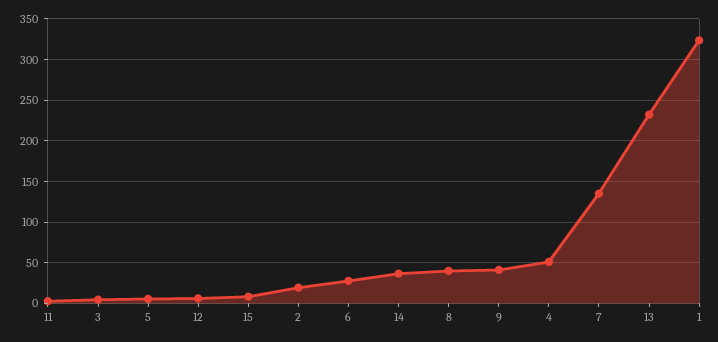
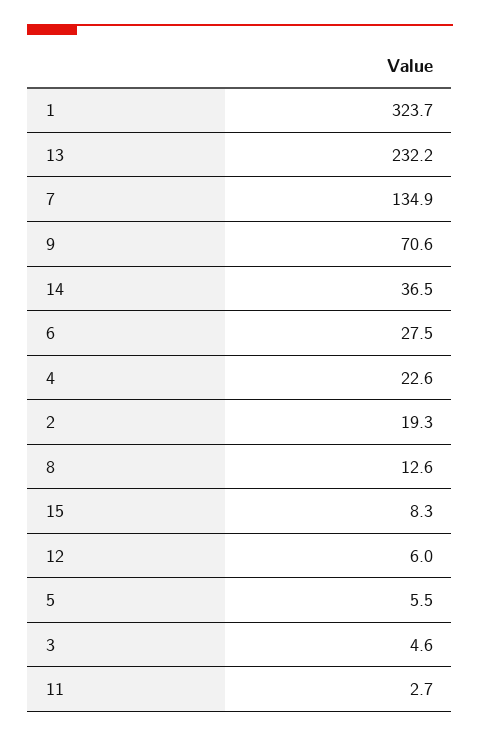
  {
    "11": 2.7,
    "3": 4.6,
    "5": 5.5,
    "12": 6,
    "15": 8.3,
    "2": 19.3,
    "6": 27.5,
    "14": 36.5,
-   "8": 40,
+   "8": 12.6,
-   "9": 40,
+   "9": 70.6,
-   "4": 50,
+   "4": 22.6,
    "7": 134.9,
    "13": 232.2,
    "1": 323.7
  }

